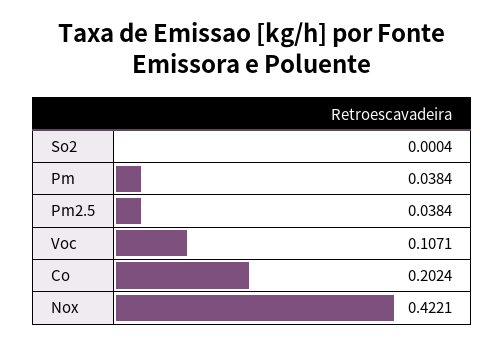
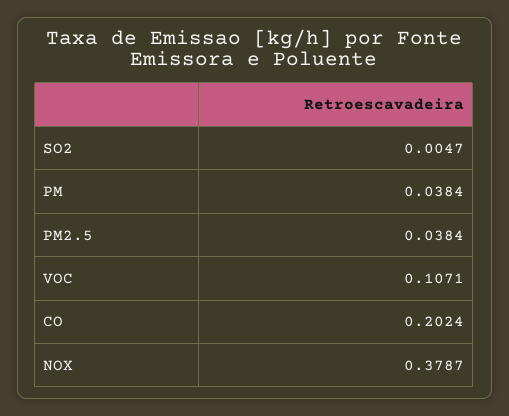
  {
-   "So2": 0.0004,
+   "So2": 0.0047,
    "Pm": 0.0384,
    "Pm2.5": 0.0384,
    "Voc": 0.1071,
    "Co": 0.2024,
-   "Nox": 0.4221
+   "Nox": 0.3787
  }

